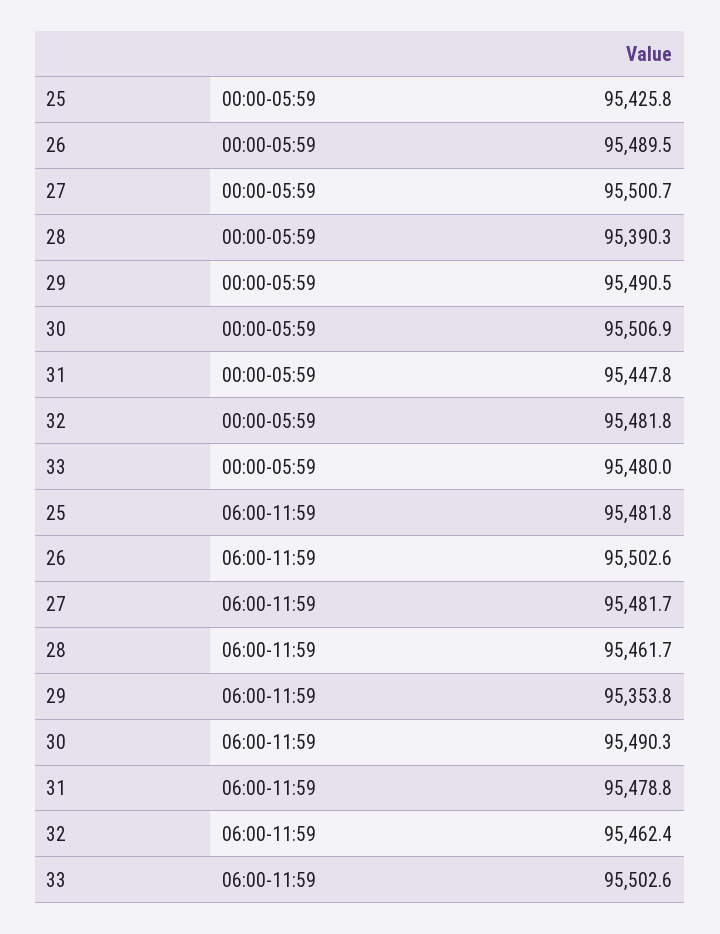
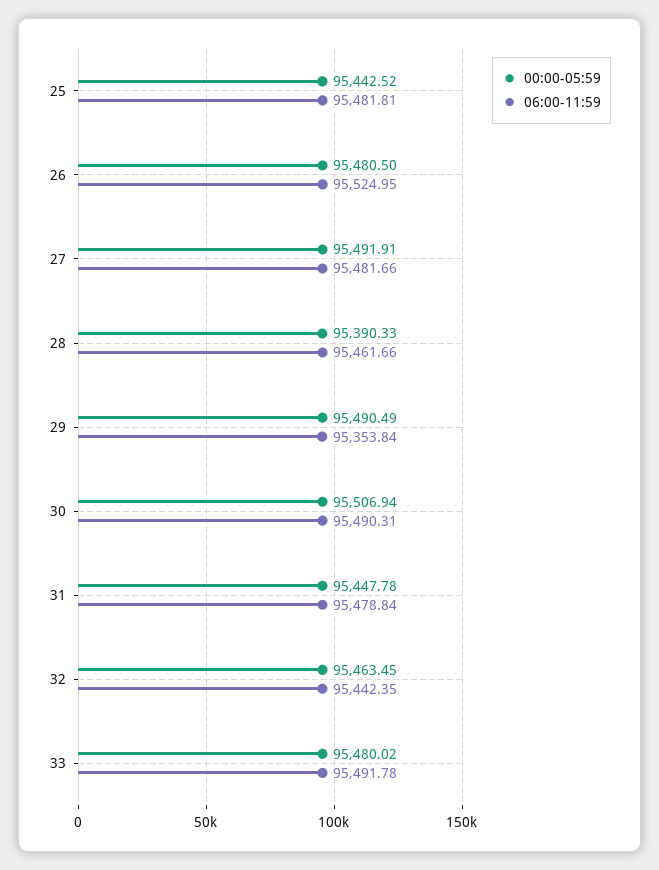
  {
    "00:00-05:59": {
-     "25": 95425.8,
+     "25": 95442.52,
-     "26": 95489.5,
+     "26": 95480.5,
-     "27": 95500.7,
+     "27": 95491.91,
      "28": 95390.33,
      "29": 95490.49,
      "30": 95506.94,
      "31": 95447.78,
-     "32": 95481.8,
+     "32": 95463.45,
      "33": 95480.02
    },
    "06:00-11:59": {
      "25": 95481.81,
-     "26": 95502.6,
+     "26": 95524.95,
      "27": 95481.66,
      "28": 95461.66,
      "29": 95353.84,
      "30": 95490.31,
      "31": 95478.84,
-     "32": 95462.4,
+     "32": 95442.35,
-     "33": 95502.6
+     "33": 95491.78
    }
  }

